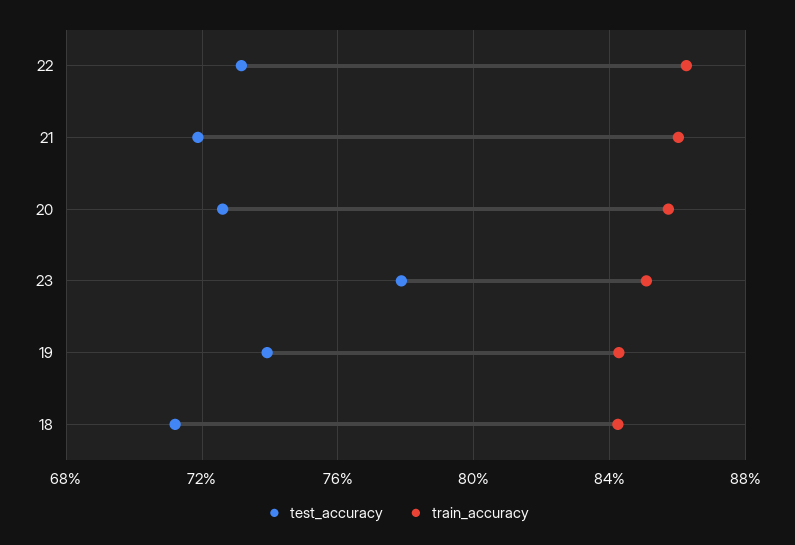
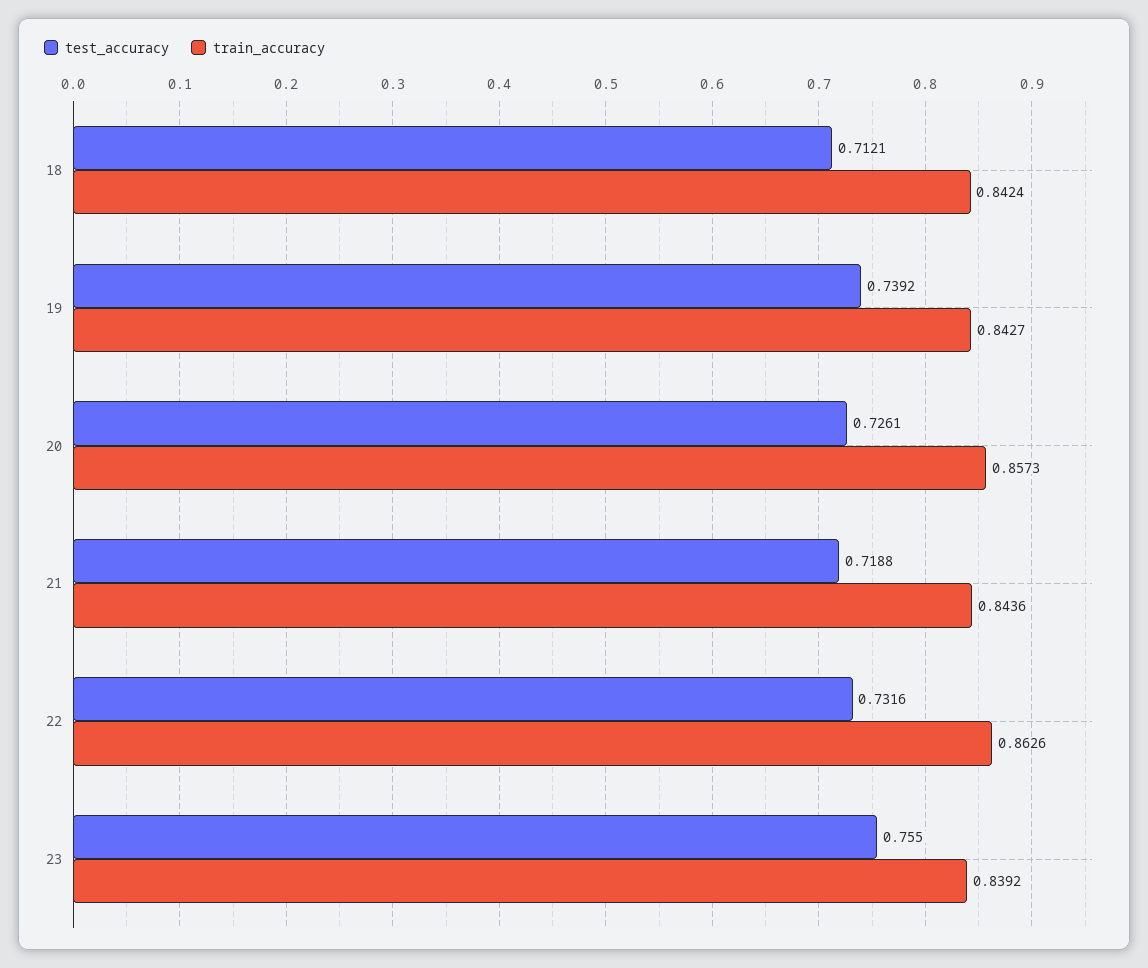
  {
    "test_accuracy": {
      "22": 0.7316,
      "21": 0.7188,
      "20": 0.7261,
-     "23": 0.78,
+     "23": 0.755,
      "19": 0.7392,
      "18": 0.7121
    },
    "train_accuracy": {
      "22": 0.8626,
-     "21": 0.86,
+     "21": 0.8436,
      "20": 0.8573,
-     "23": 0.85,
+     "23": 0.8392,
      "19": 0.8427,
      "18": 0.8424
    }
  }

